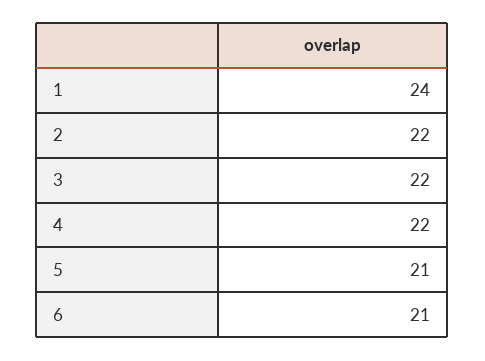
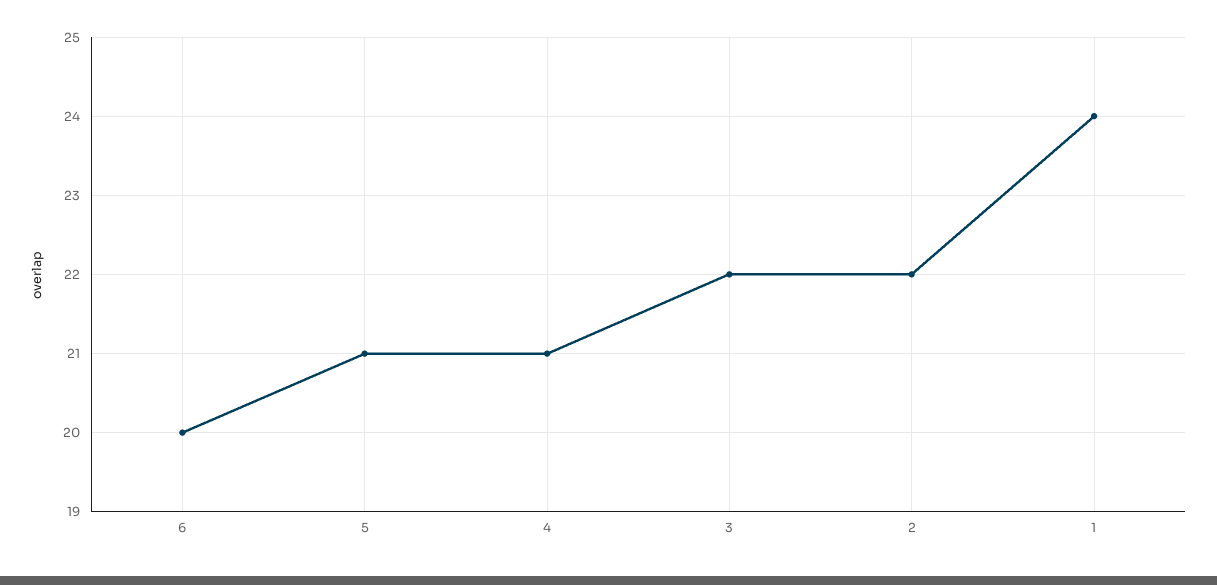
  {
    "1": 24,
    "2": 22,
    "3": 22,
-   "4": 22,
+   "4": 21,
    "5": 21,
-   "6": 21
+   "6": 20
  }

